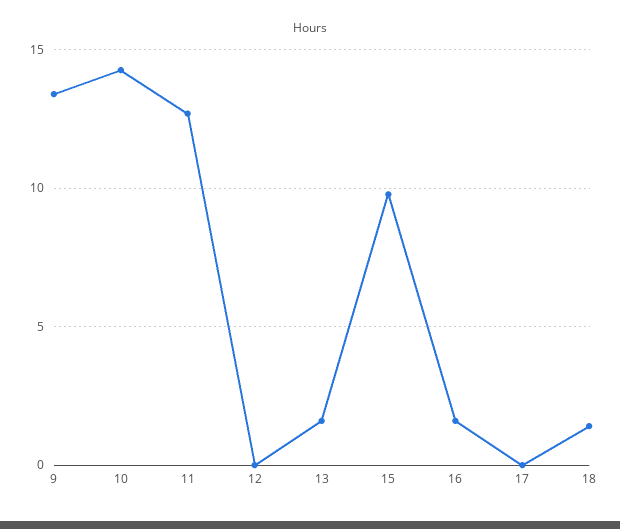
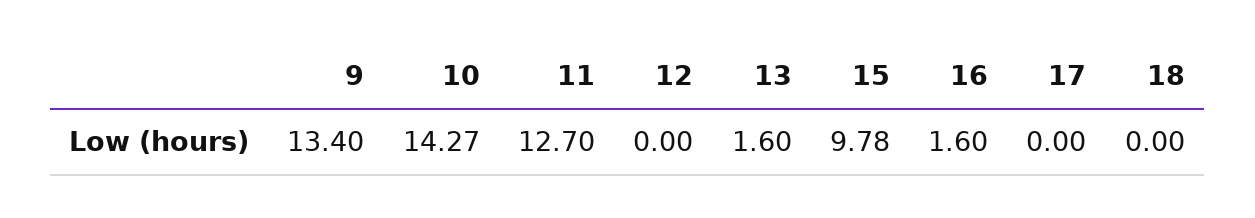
  {
    "9": 13.4,
    "10": 14.27,
    "11": 12.7,
    "12": 0,
    "13": 1.6,
    "15": 9.78,
    "16": 1.6,
    "17": 0,
-   "18": 1.5
+   "18": 0
  }

